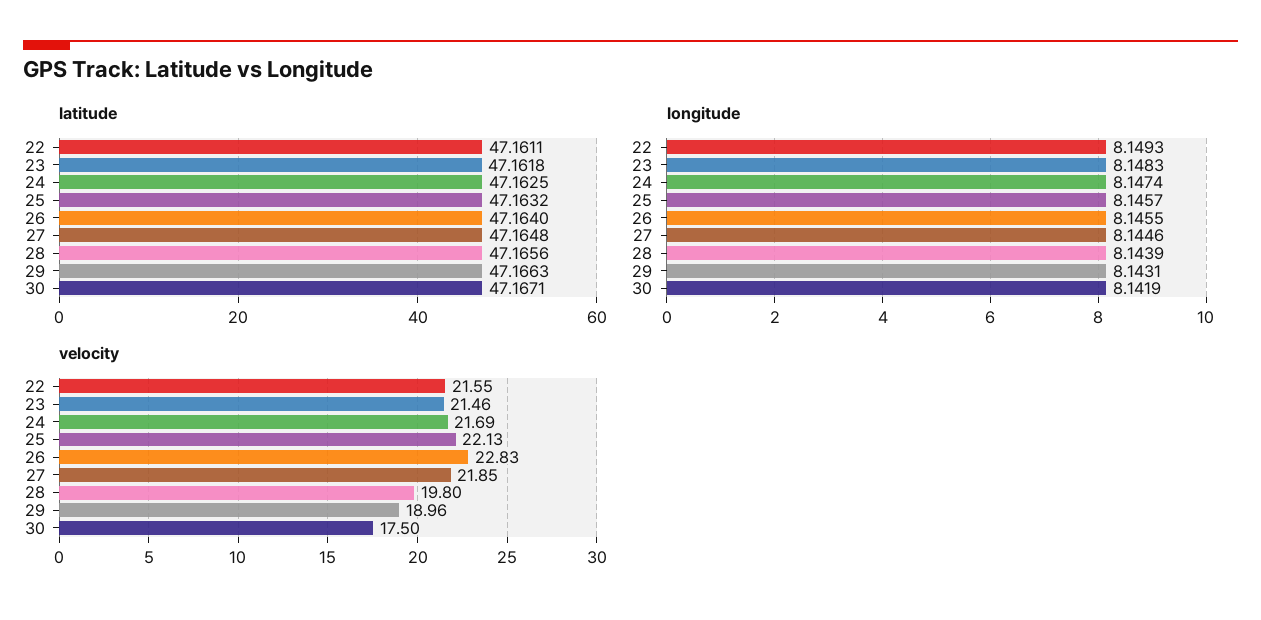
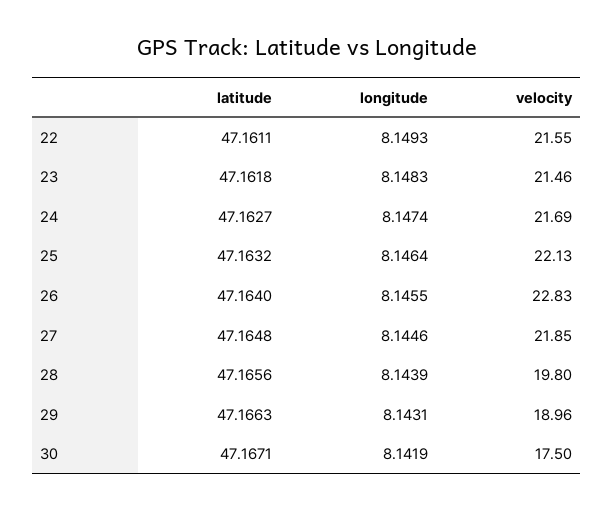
  {
    "latitude": {
      "22": 47.1611,
      "23": 47.1618,
-     "24": 47.1625,
+     "24": 47.1627,
      "25": 47.1632,
      "26": 47.164,
      "27": 47.1648,
      "28": 47.1656,
      "29": 47.1663,
      "30": 47.1671
    },
    "longitude": {
      "22": 8.1493,
      "23": 8.1483,
      "24": 8.1474,
-     "25": 8.1457,
+     "25": 8.1464,
      "26": 8.1455,
      "27": 8.1446,
      "28": 8.1439,
      "29": 8.1431,
      "30": 8.1419
    },
    "velocity": {
      "22": 21.55,
      "23": 21.46,
      "24": 21.69,
      "25": 22.13,
      "26": 22.83,
      "27": 21.85,
      "28": 19.8,
      "29": 18.96,
      "30": 17.5
    }
  }

